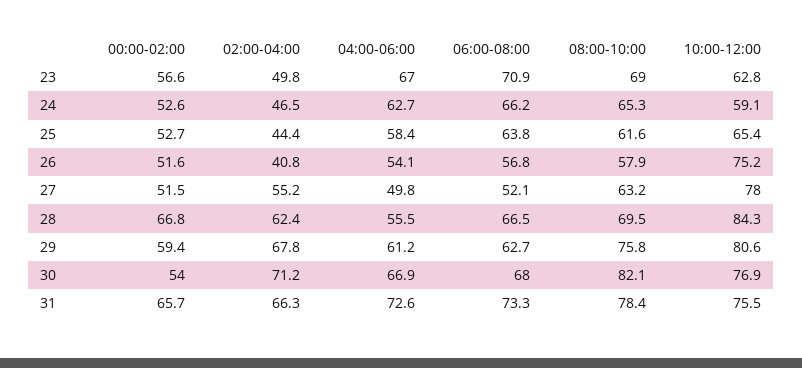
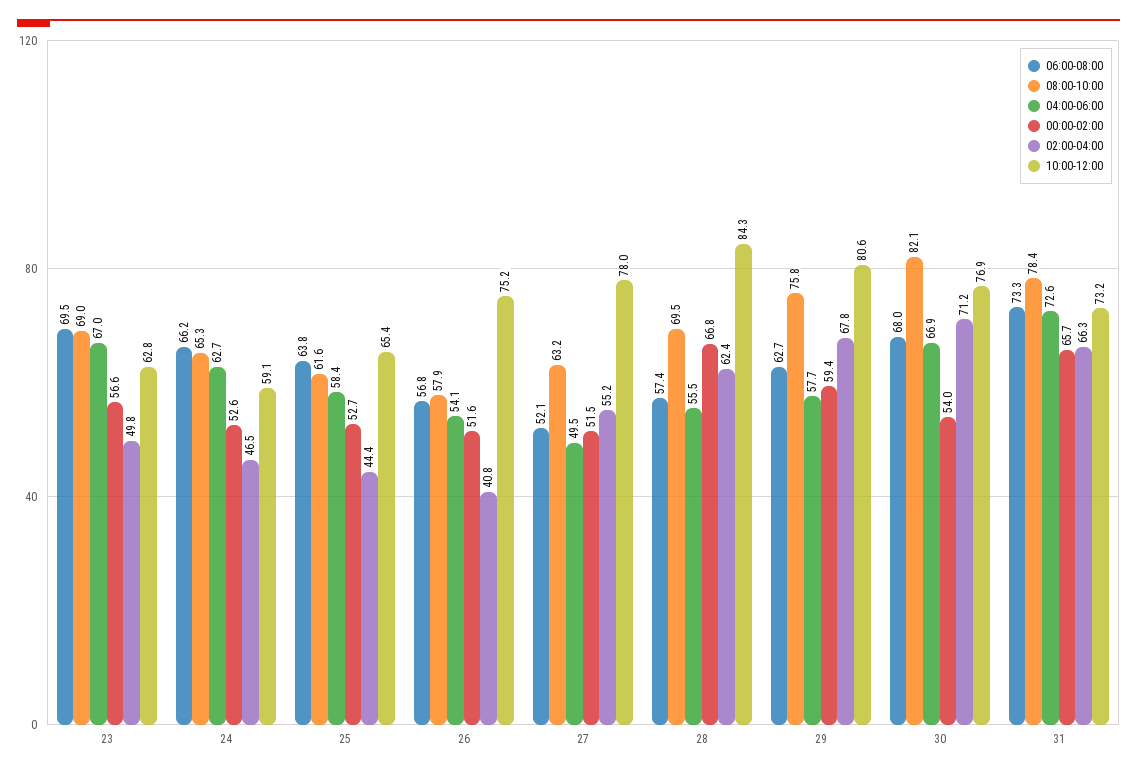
  {
    "00:00-02:00": {
      "23": 56.6,
      "24": 52.6,
      "25": 52.7,
      "26": 51.6,
      "27": 51.5,
      "28": 66.8,
      "29": 59.4,
      "30": 54,
      "31": 65.7
    },
    "02:00-04:00": {
      "23": 49.8,
      "24": 46.5,
      "25": 44.4,
      "26": 40.8,
      "27": 55.2,
      "28": 62.4,
      "29": 67.8,
      "30": 71.2,
      "31": 66.3
    },
    "04:00-06:00": {
      "23": 67,
      "24": 62.7,
      "25": 58.4,
      "26": 54.1,
-     "27": 49.8,
+     "27": 49.5,
      "28": 55.5,
-     "29": 61.2,
+     "29": 57.7,
      "30": 66.9,
      "31": 72.6
    },
    "06:00-08:00": {
-     "23": 70.9,
+     "23": 69.5,
      "24": 66.2,
      "25": 63.8,
      "26": 56.8,
      "27": 52.1,
-     "28": 66.5,
+     "28": 57.4,
      "29": 62.7,
      "30": 68,
      "31": 73.3
    },
    "08:00-10:00": {
      "23": 69,
      "24": 65.3,
      "25": 61.6,
      "26": 57.9,
      "27": 63.2,
      "28": 69.5,
      "29": 75.8,
      "30": 82.1,
      "31": 78.4
    },
    "10:00-12:00": {
      "23": 62.8,
      "24": 59.1,
      "25": 65.4,
      "26": 75.2,
      "27": 78,
      "28": 84.3,
      "29": 80.6,
      "30": 76.9,
-     "31": 75.5
+     "31": 73.2
    }
  }

